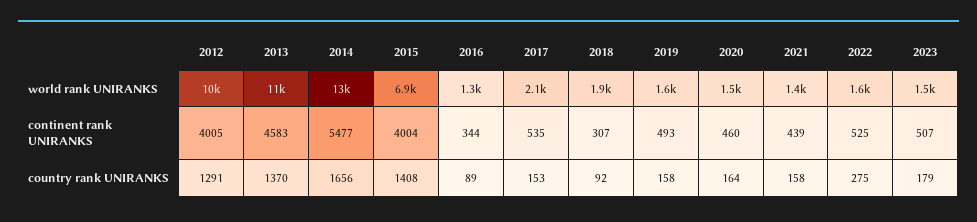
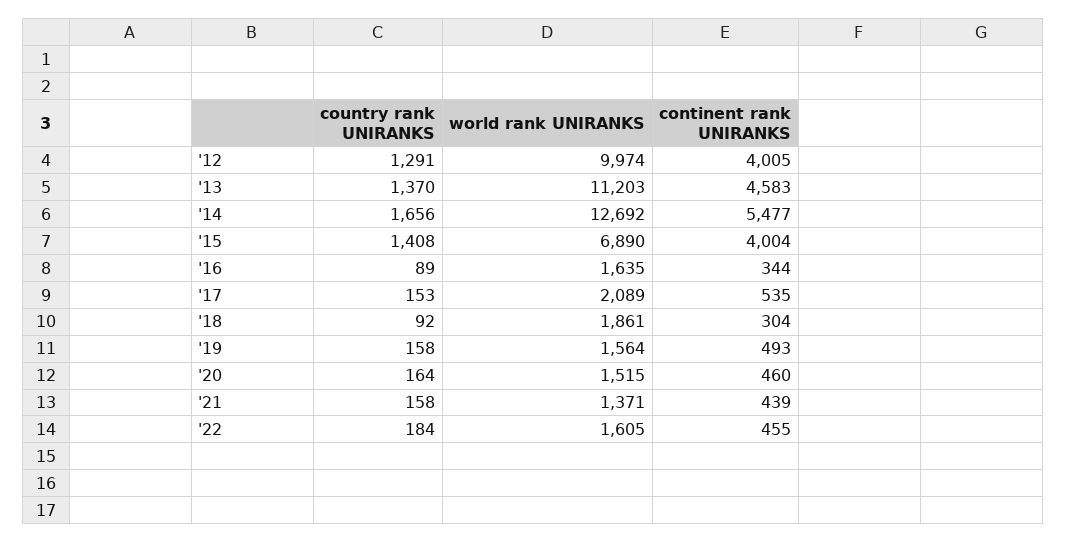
  {
    "2012": {
      "world rank UNIRANKS": 9974,
      "continent rank UNIRANKS": 4005,
      "country rank UNIRANKS": 1291
    },
    "2013": {
      "world rank UNIRANKS": 11203,
      "continent rank UNIRANKS": 4583,
      "country rank UNIRANKS": 1370
    },
    "2014": {
      "world rank UNIRANKS": 12692,
      "continent rank UNIRANKS": 5477,
      "country rank UNIRANKS": 1656
    },
    "2015": {
      "world rank UNIRANKS": 6890,
      "continent rank UNIRANKS": 4004,
      "country rank UNIRANKS": 1408
    },
    "2016": {
-     "world rank UNIRANKS": 1300,
+     "world rank UNIRANKS": 1635,
      "continent rank UNIRANKS": 344,
      "country rank UNIRANKS": 89
    },
    "2017": {
      "world rank UNIRANKS": 2089,
      "continent rank UNIRANKS": 535,
      "country rank UNIRANKS": 153
    },
    "2018": {
      "world rank UNIRANKS": 1861,
-     "continent rank UNIRANKS": 307,
+     "continent rank UNIRANKS": 304,
      "country rank UNIRANKS": 92
    },
    "2019": {
      "world rank UNIRANKS": 1564,
      "continent rank UNIRANKS": 493,
      "country rank UNIRANKS": 158
    },
    "2020": {
      "world rank UNIRANKS": 1515,
      "continent rank UNIRANKS": 460,
      "country rank UNIRANKS": 164
    },
    "2021": {
      "world rank UNIRANKS": 1371,
      "continent rank UNIRANKS": 439,
      "country rank UNIRANKS": 158
    },
    "2022": {
      "world rank UNIRANKS": 1605,
-     "continent rank UNIRANKS": 525,
+     "continent rank UNIRANKS": 455,
-     "country rank UNIRANKS": 275
+     "country rank UNIRANKS": 184
-   },
+   }
-   "2023": {
-     "world rank UNIRANKS": 1500,
-     "continent rank UNIRANKS": 507,
-     "country rank UNIRANKS": 179
-   }
  }

